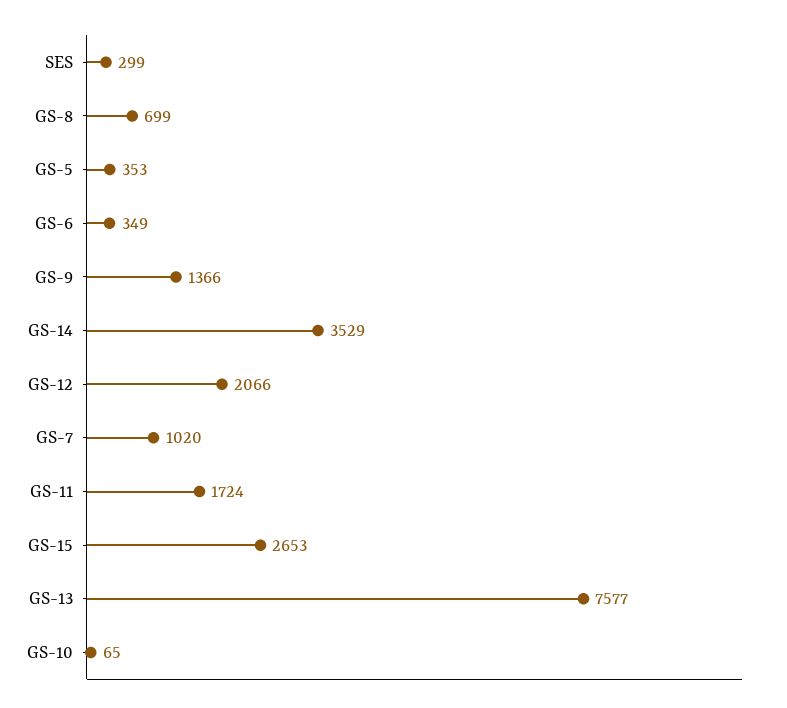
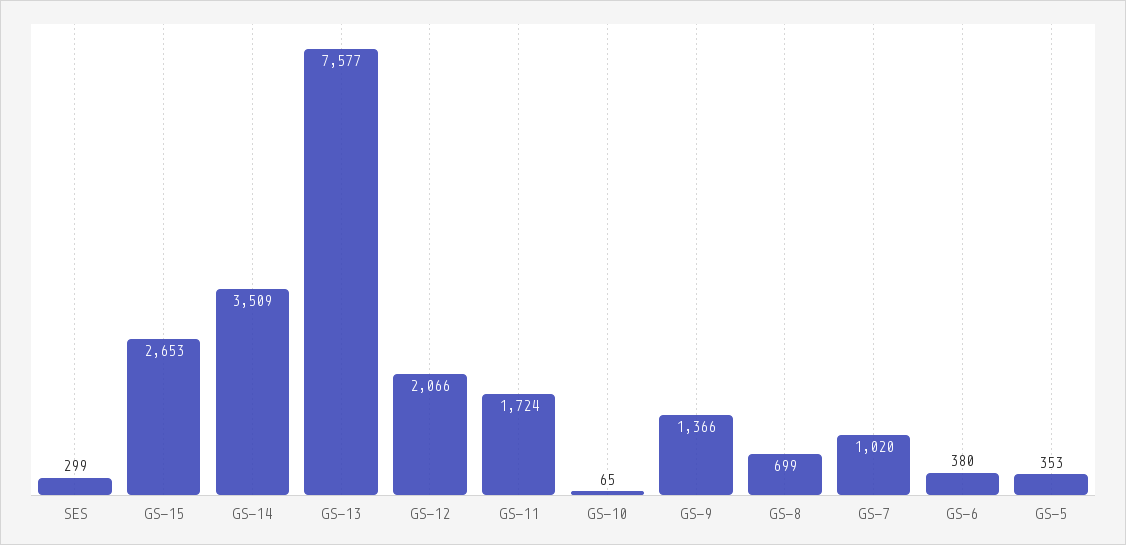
  {
    "SES": 299,
    "GS-8": 699,
    "GS-5": 353,
-   "GS-6": 349,
+   "GS-6": 380,
    "GS-9": 1366,
-   "GS-14": 3529,
+   "GS-14": 3509,
    "GS-12": 2066,
    "GS-7": 1020,
    "GS-11": 1724,
    "GS-15": 2653,
    "GS-13": 7577,
    "GS-10": 65
  }

